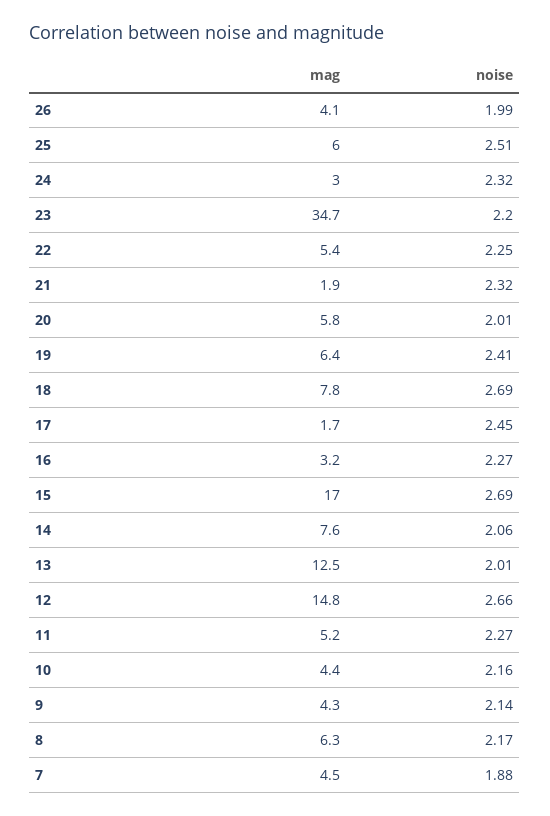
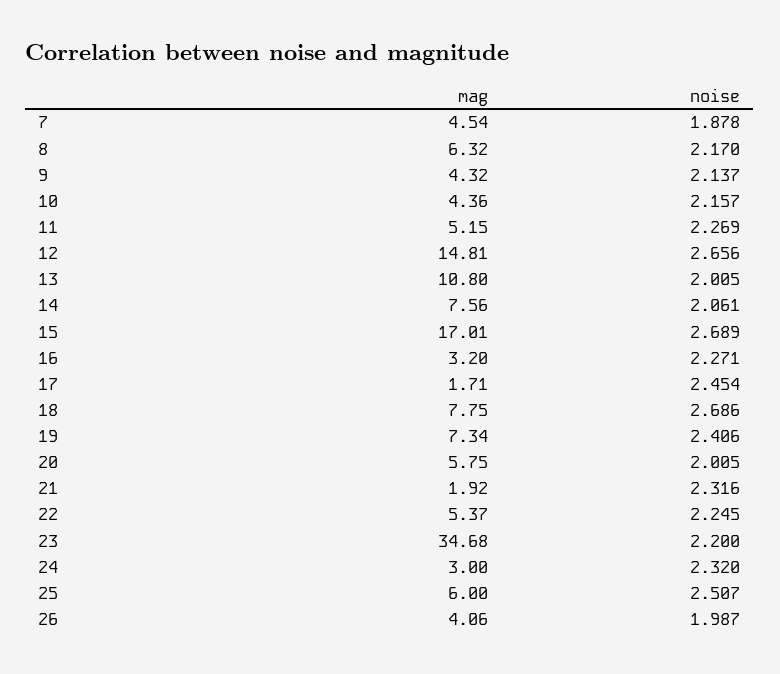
  {
    "mag": {
      "26": 4.06,
      "25": 6,
      "24": 3,
      "23": 34.68,
      "22": 5.37,
      "21": 1.92,
      "20": 5.75,
-     "19": 6.4,
+     "19": 7.34,
      "18": 7.75,
      "17": 1.71,
      "16": 3.2,
      "15": 17.01,
      "14": 7.56,
-     "13": 12.5,
+     "13": 10.8,
      "12": 14.81,
      "11": 5.15,
      "10": 4.36,
      "9": 4.32,
      "8": 6.32,
      "7": 4.54
    },
    "noise": {
      "26": 1.987,
      "25": 2.507,
      "24": 2.32,
      "23": 2.2,
      "22": 2.245,
      "21": 2.316,
      "20": 2.005,
      "19": 2.406,
      "18": 2.686,
      "17": 2.454,
      "16": 2.271,
      "15": 2.689,
      "14": 2.061,
      "13": 2.005,
      "12": 2.656,
      "11": 2.269,
      "10": 2.157,
      "9": 2.137,
      "8": 2.17,
      "7": 1.878
    }
  }

